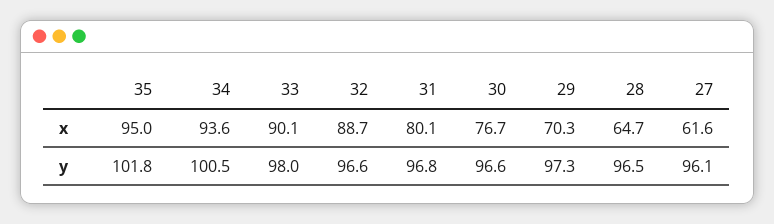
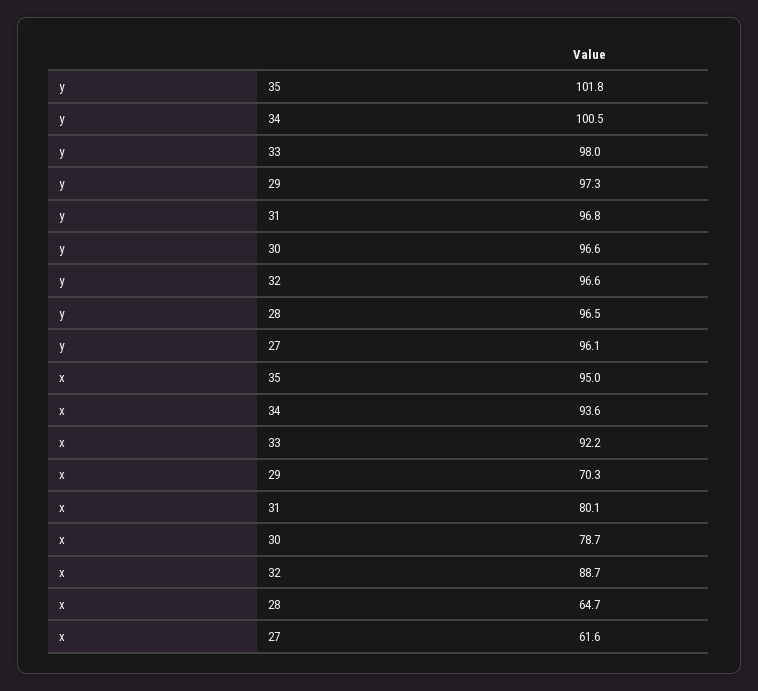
  {
    "35": {
      "x": 95,
      "y": 101.8
    },
    "34": {
      "x": 93.6,
      "y": 100.5
    },
    "33": {
-     "x": 90.1,
+     "x": 92.2,
      "y": 98
    },
    "32": {
      "x": 88.7,
      "y": 96.6
    },
    "31": {
      "x": 80.1,
      "y": 96.8
    },
    "30": {
-     "x": 76.7,
+     "x": 78.7,
      "y": 96.6
    },
    "29": {
      "x": 70.3,
      "y": 97.3
    },
    "28": {
      "x": 64.7,
      "y": 96.5
    },
    "27": {
      "x": 61.6,
      "y": 96.1
    }
  }

